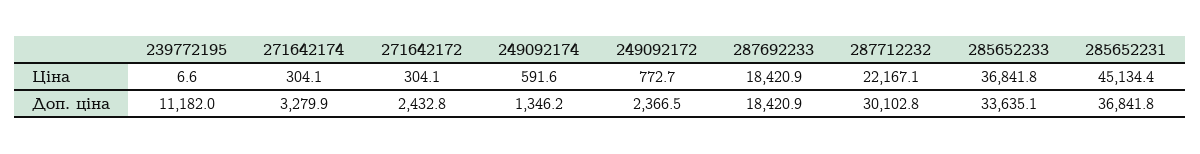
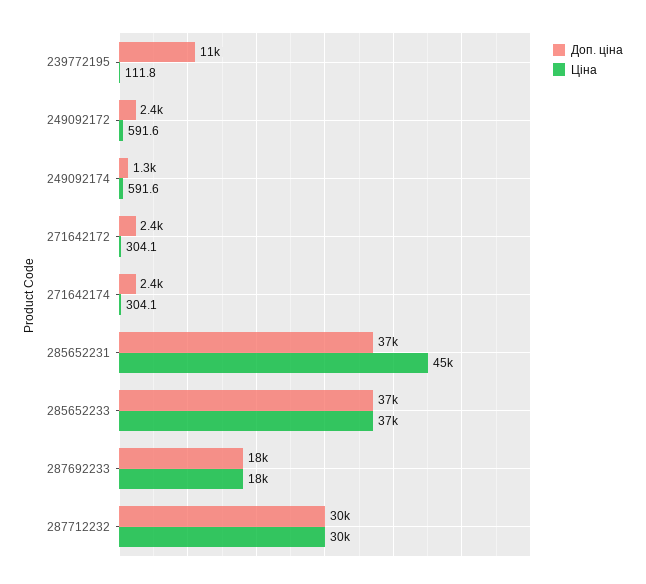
  {
    "Ціна": {
-     "239772195": 6.6,
+     "239772195": 111.8,
      "271642174": 304.1,
      "271642172": 304.1,
      "249092174": 591.6,
-     "249092172": 772.7,
+     "249092172": 591.6,
      "287692233": 18420.9,
-     "287712232": 22167.1,
+     "287712232": 30000,
      "285652233": 36841.8,
      "285652231": 45134.4
    },
    "Доп. ціна": {
      "239772195": 11182,
-     "271642174": 3279.9,
+     "271642174": 2400,
      "271642172": 2432.8,
      "249092174": 1346.2,
      "249092172": 2366.5,
      "287692233": 18420.9,
      "287712232": 30102.8,
-     "285652233": 33635.1,
+     "285652233": 37000,
      "285652231": 36841.8
    }
  }

